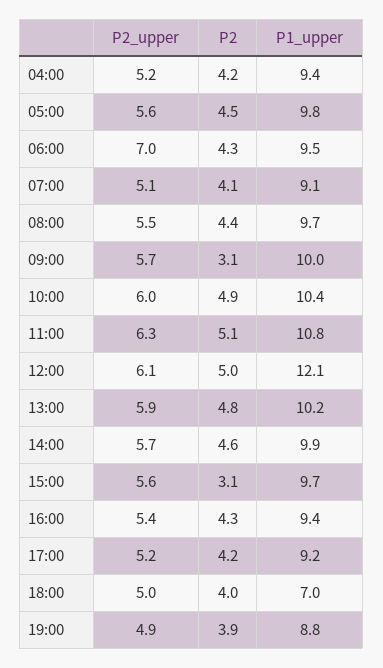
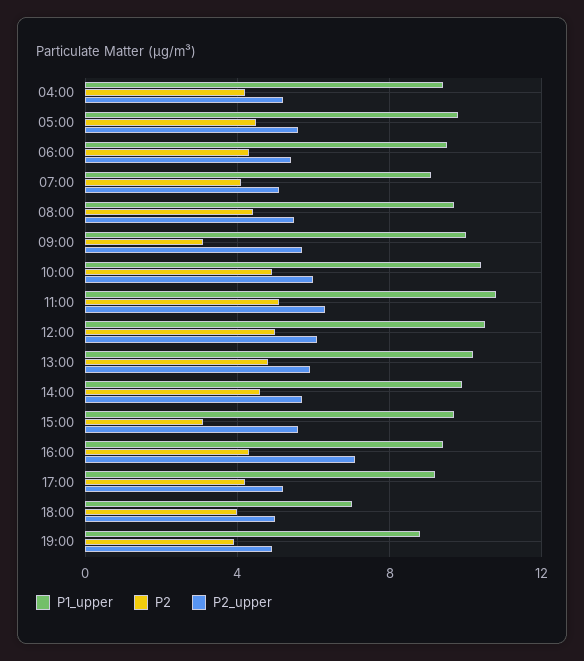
  {
    "P2_upper": {
      "04:00": 5.2,
      "05:00": 5.6,
-     "06:00": 7,
+     "06:00": 5.5,
      "07:00": 5.1,
      "08:00": 5.5,
      "09:00": 5.7,
      "10:00": 6,
      "11:00": 6.3,
      "12:00": 6.1,
      "13:00": 5.9,
      "14:00": 5.7,
      "15:00": 5.6,
-     "16:00": 5.4,
+     "16:00": 7,
      "17:00": 5.2,
      "18:00": 5,
      "19:00": 4.9
    },
    "P2": {
      "04:00": 4.2,
      "05:00": 4.5,
      "06:00": 4.3,
      "07:00": 4.1,
      "08:00": 4.4,
      "09:00": 3.1,
      "10:00": 4.9,
      "11:00": 5.1,
      "12:00": 5,
      "13:00": 4.8,
      "14:00": 4.6,
      "15:00": 3.1,
      "16:00": 4.3,
      "17:00": 4.2,
      "18:00": 4,
      "19:00": 3.9
    },
    "P1_upper": {
      "04:00": 9.4,
      "05:00": 9.8,
      "06:00": 9.5,
      "07:00": 9.1,
      "08:00": 9.7,
      "09:00": 10,
      "10:00": 10.4,
      "11:00": 10.8,
-     "12:00": 12.1,
+     "12:00": 10.5,
      "13:00": 10.2,
      "14:00": 9.9,
      "15:00": 9.7,
      "16:00": 9.4,
      "17:00": 9.2,
      "18:00": 7,
      "19:00": 8.8
    }
  }

